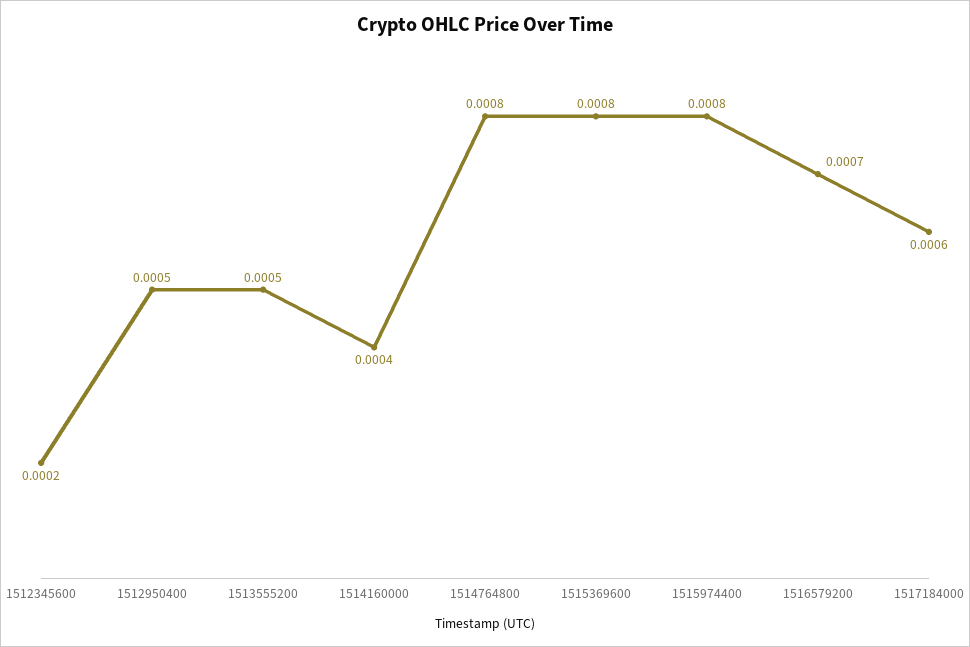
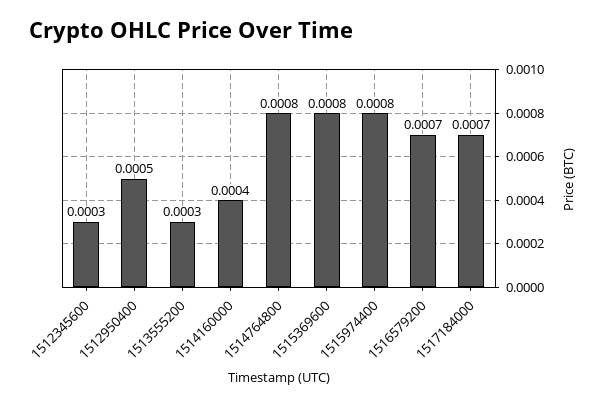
  {
-   "1512345600": 0.0002,
+   "1512345600": 0.0003,
    "1512950400": 0.0005,
-   "1513555200": 0.0005,
+   "1513555200": 0.0003,
    "1514160000": 0.0004,
    "1514764800": 0.0008,
    "1515369600": 0.0008,
    "1515974400": 0.0008,
    "1516579200": 0.0007,
-   "1517184000": 0.0006
+   "1517184000": 0.0007
  }

